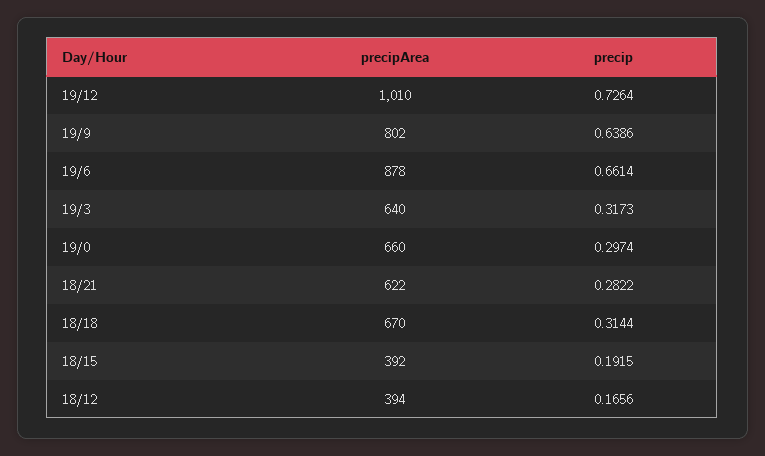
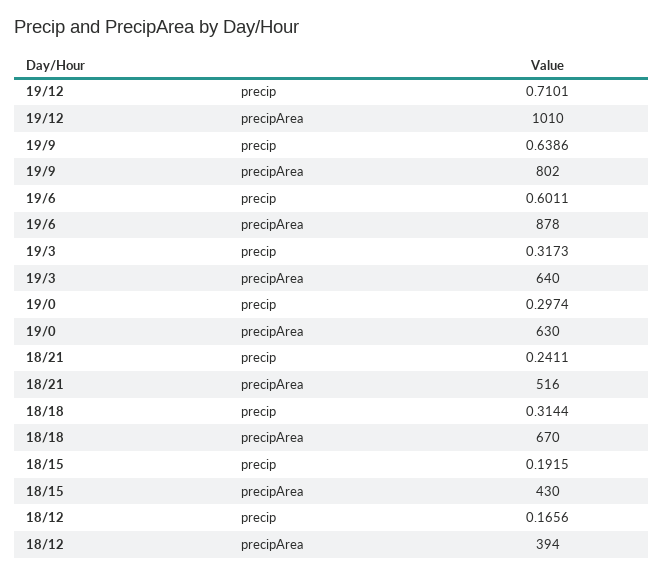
  {
    "precipArea": {
      "19/12": 1010,
      "19/9": 802,
      "19/6": 878,
      "19/3": 640,
-     "19/0": 660,
+     "19/0": 630,
-     "18/21": 622,
+     "18/21": 516,
      "18/18": 670,
-     "18/15": 392,
+     "18/15": 430,
      "18/12": 394
    },
    "precip": {
-     "19/12": 0.7264,
+     "19/12": 0.7101,
      "19/9": 0.6386,
-     "19/6": 0.6614,
+     "19/6": 0.6011,
      "19/3": 0.3173,
      "19/0": 0.2974,
-     "18/21": 0.2822,
+     "18/21": 0.2411,
      "18/18": 0.3144,
      "18/15": 0.1915,
      "18/12": 0.1656
    }
  }

